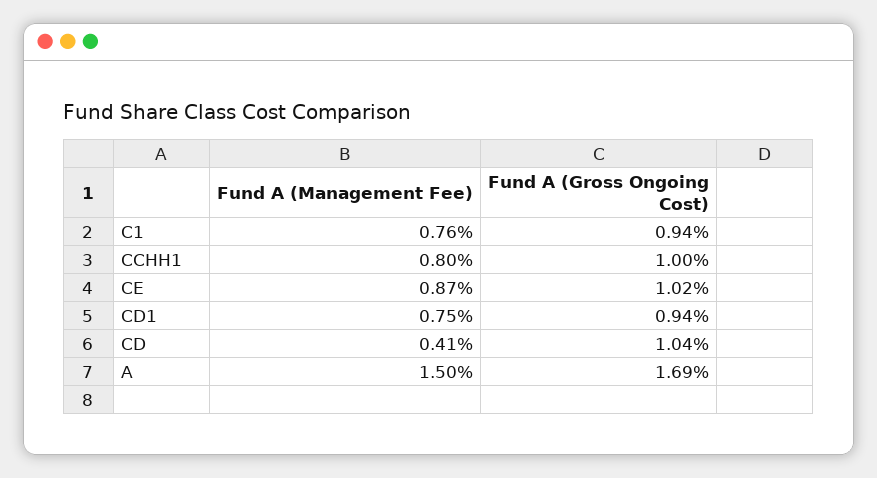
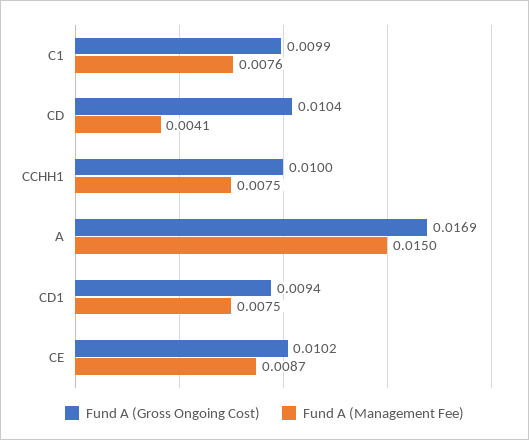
  {
    "Fund A (Management Fee)": {
      "C1": 0.0076,
-     "CCHH1": 0.008,
+     "CCHH1": 0.0075,
      "CE": 0.0087,
      "CD1": 0.0075,
      "CD": 0.0041,
      "A": 0.015
    },
    "Fund A (Gross Ongoing Cost)": {
-     "C1": 0.0094,
+     "C1": 0.0099,
      "CCHH1": 0.01,
      "CE": 0.0102,
      "CD1": 0.0094,
      "CD": 0.0104,
      "A": 0.0169
    }
  }

